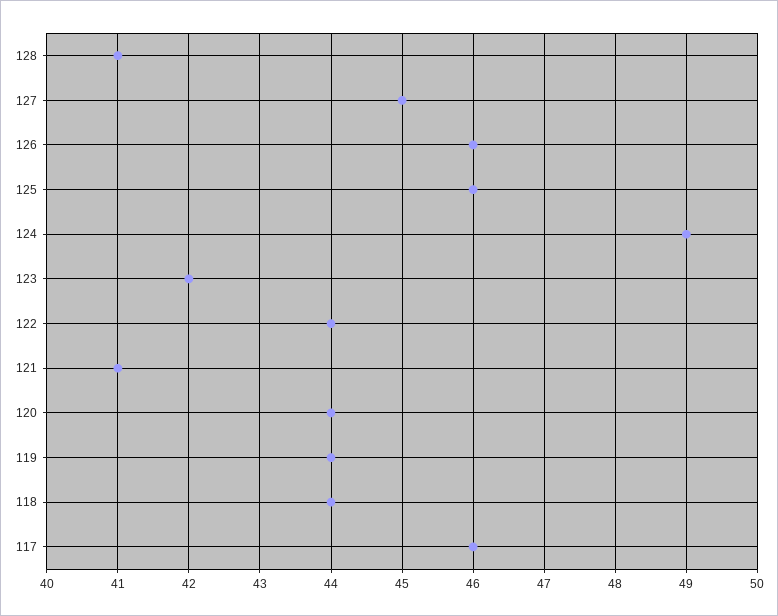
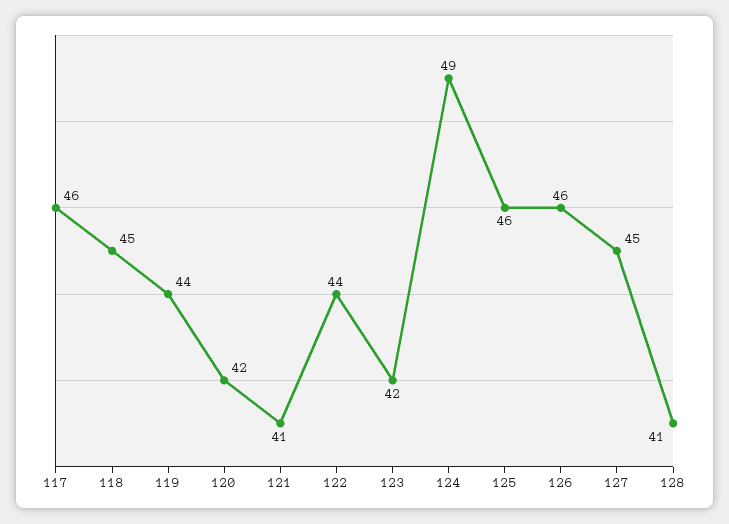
  {
    "128": 41,
    "127": 45,
    "126": 46,
    "125": 46,
    "124": 49,
    "123": 42,
    "122": 44,
    "121": 41,
-   "120": 44,
+   "120": 42,
    "119": 44,
-   "118": 44,
+   "118": 45,
    "117": 46
  }

